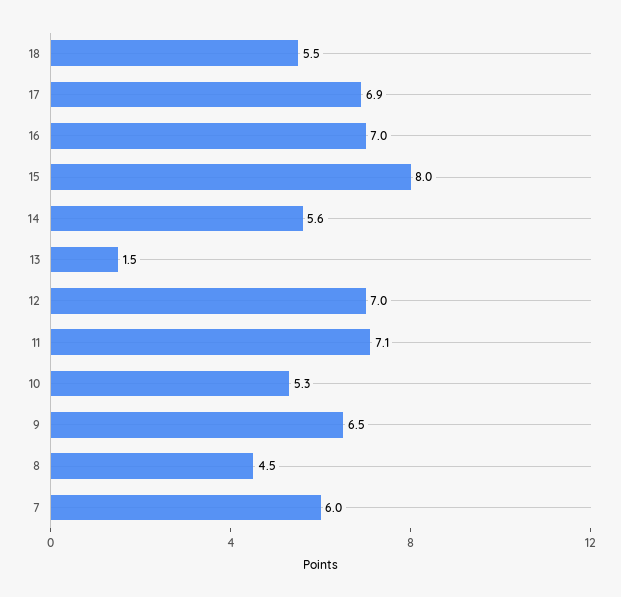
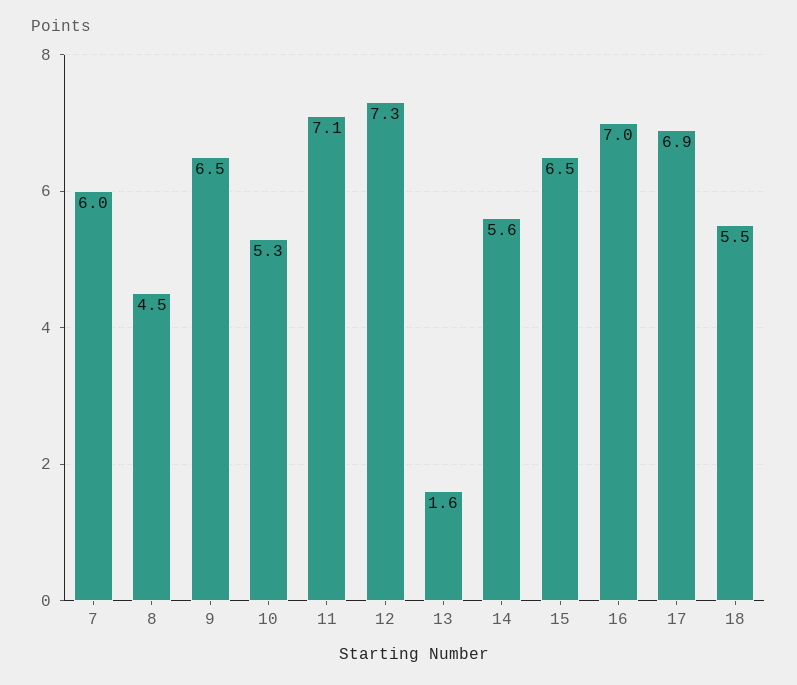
  {
    "18": 5.5,
    "17": 6.9,
    "16": 7,
-   "15": 8,
+   "15": 6.5,
    "14": 5.6,
-   "13": 1.5,
+   "13": 1.6,
-   "12": 7,
+   "12": 7.3,
    "11": 7.1,
    "10": 5.3,
    "9": 6.5,
    "8": 4.5,
    "7": 6
  }

